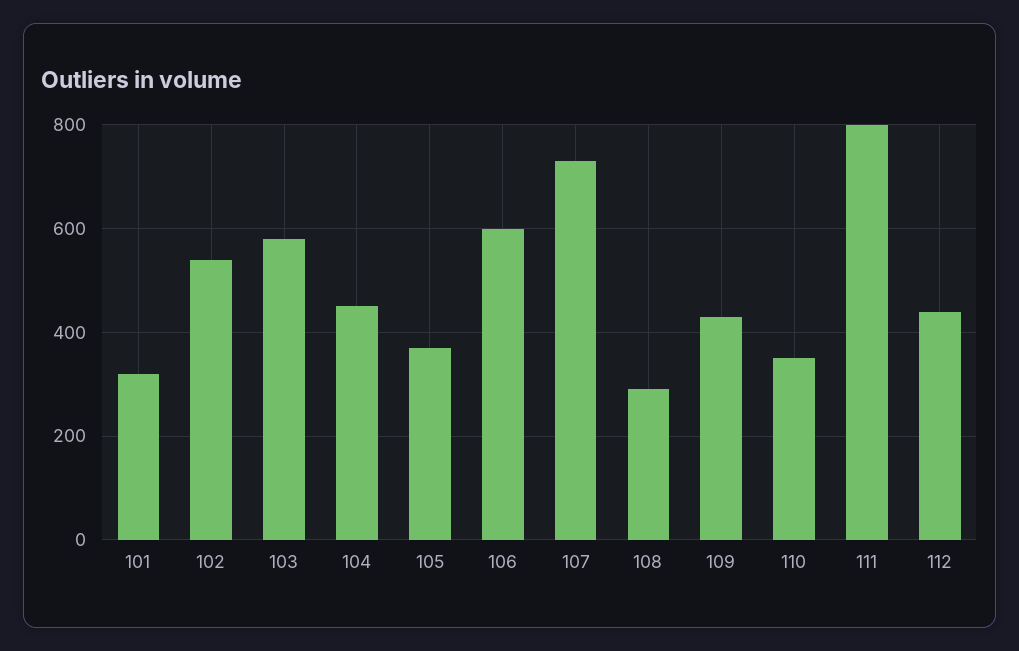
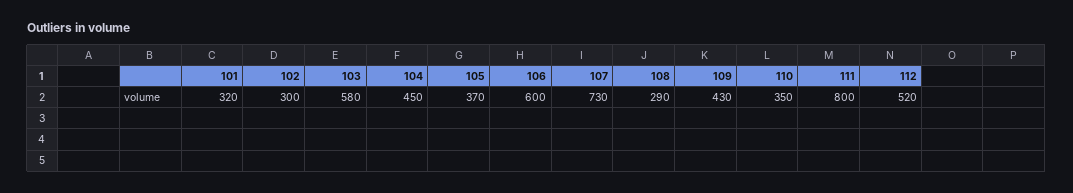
  {
    "101": 320,
-   "102": 540,
+   "102": 300,
    "103": 580,
    "104": 450,
    "105": 370,
    "106": 600,
    "107": 730,
    "108": 290,
    "109": 430,
    "110": 350,
    "111": 800,
-   "112": 440
+   "112": 520
  }

